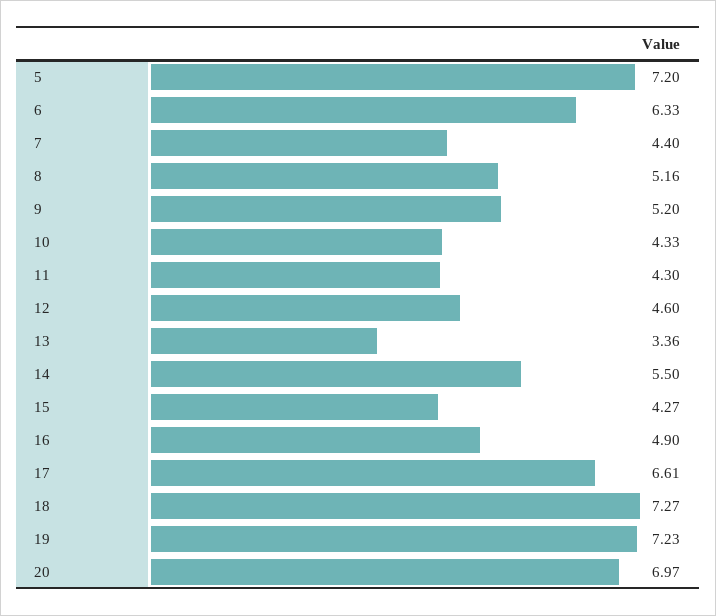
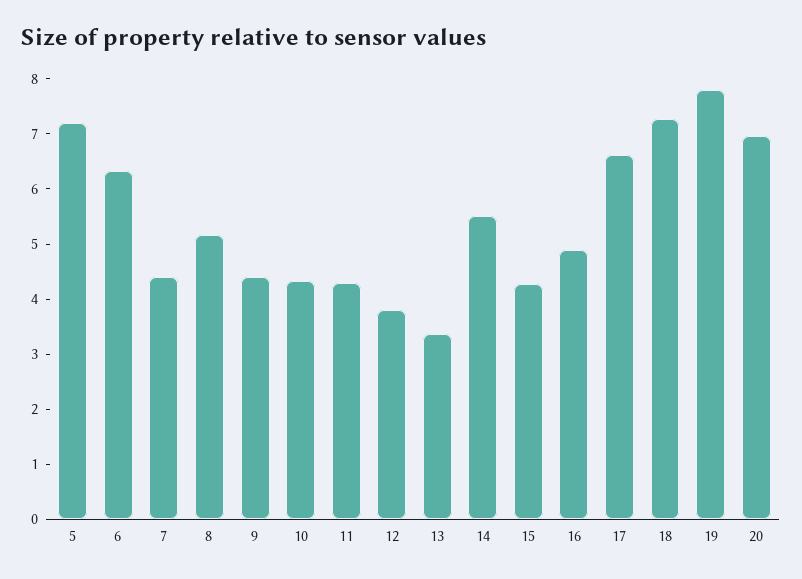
  {
    "5": 7.2,
    "6": 6.33,
    "7": 4.4,
    "8": 5.16,
-   "9": 5.2,
+   "9": 4.4,
    "10": 4.33,
    "11": 4.3,
-   "12": 4.6,
+   "12": 3.8,
    "13": 3.36,
    "14": 5.5,
    "15": 4.27,
    "16": 4.9,
    "17": 6.61,
    "18": 7.27,
-   "19": 7.23,
+   "19": 7.8,
    "20": 6.97
  }

